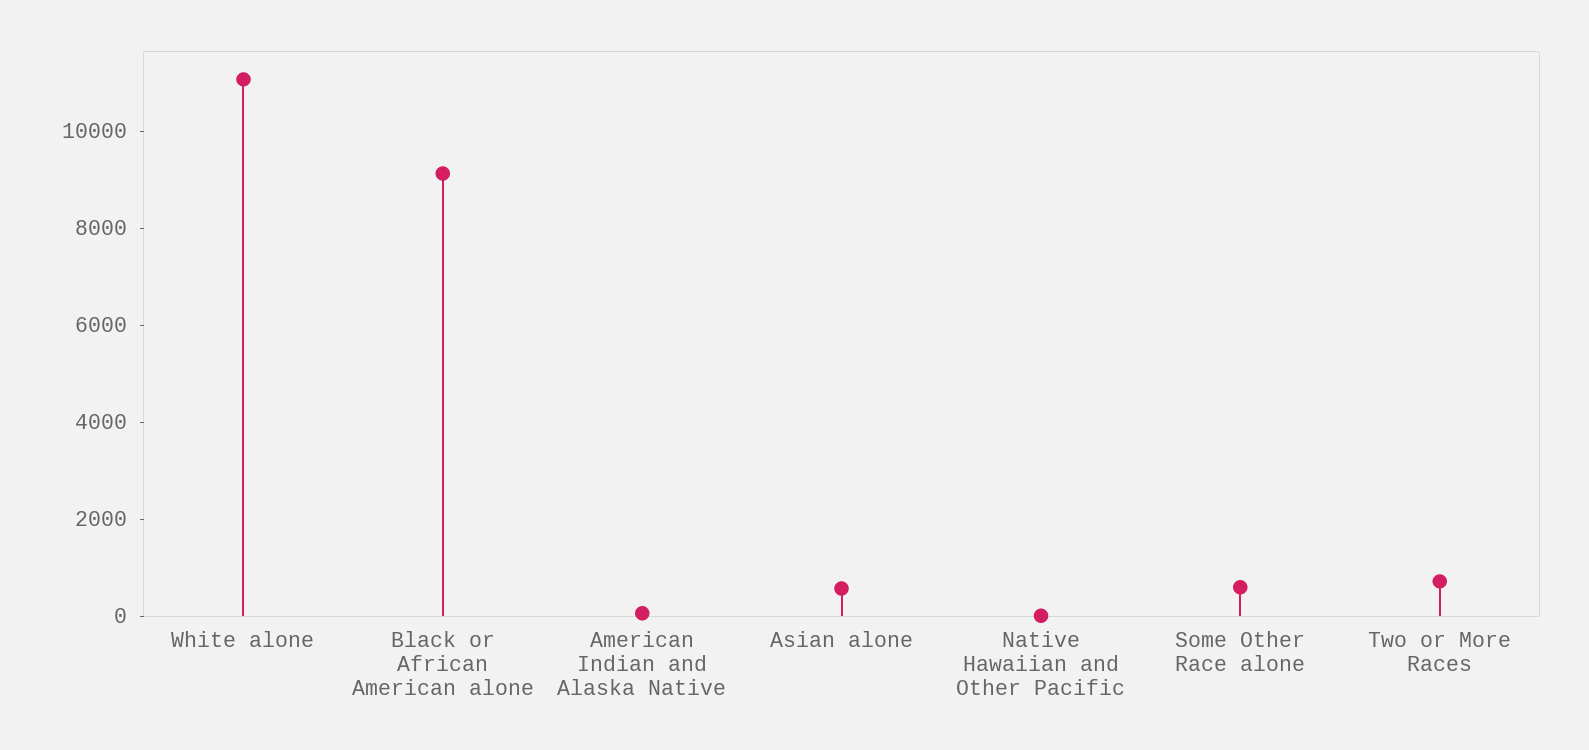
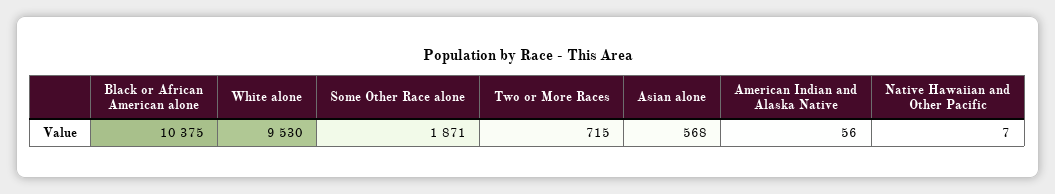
  {
-   "White alone": 11000,
+   "White alone": 9530,
-   "Black or African American alone": 9000,
+   "Black or African American alone": 10375,
    "American Indian and Alaska Native": 56,
    "Asian alone": 568,
    "Native Hawaiian and Other Pacific": 7,
-   "Some Other Race alone": 500,
+   "Some Other Race alone": 1871,
    "Two or More Races": 715
  }

